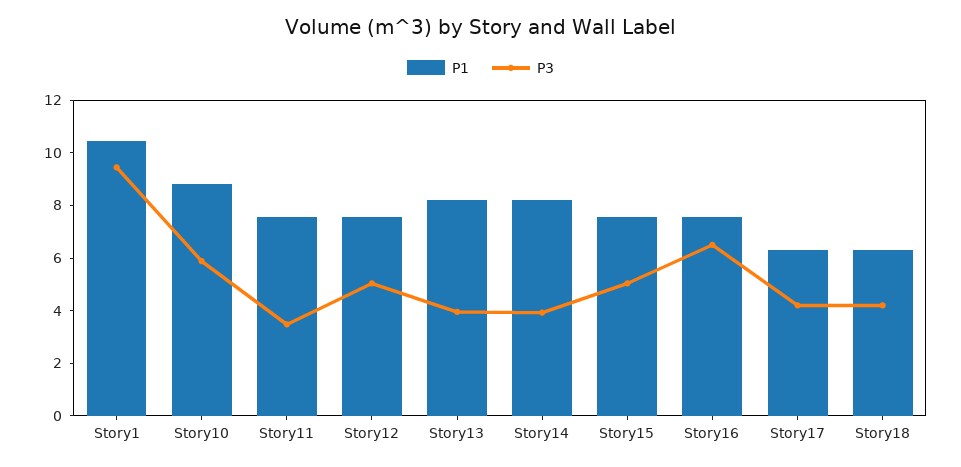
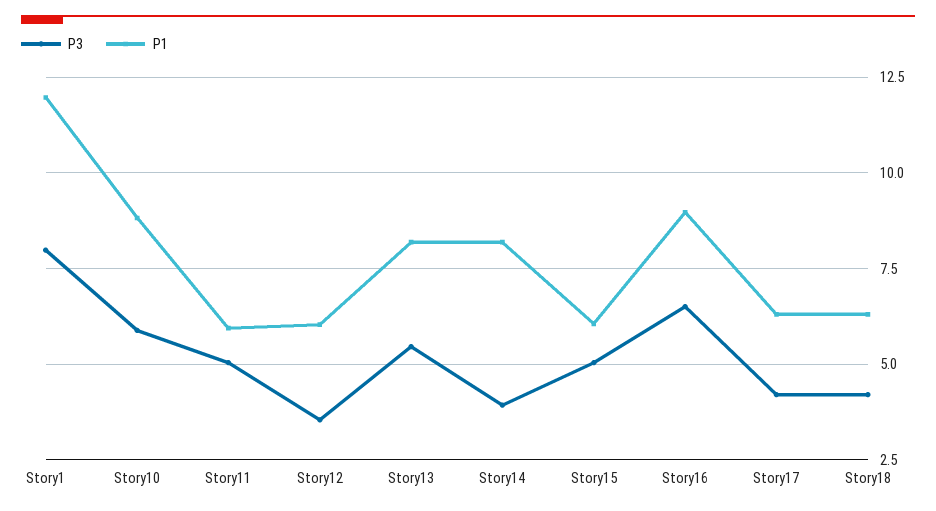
  {
    "P1": {
-     "Story1": 10.5,
+     "Story1": 12,
      "Story10": 8.75,
-     "Story11": 7.5,
+     "Story11": 6,
-     "Story12": 7.5,
+     "Story12": 6,
      "Story13": 8.25,
      "Story14": 8.25,
-     "Story15": 7.5,
+     "Story15": 6,
-     "Story16": 7.5,
+     "Story16": 9,
      "Story17": 6.25,
      "Story18": 6.25
    },
    "P3": {
-     "Story1": 9.5,
+     "Story1": 8,
      "Story10": 6,
-     "Story11": 3.5,
+     "Story11": 5,
-     "Story12": 5,
+     "Story12": 3.5,
-     "Story13": 4,
+     "Story13": 5.5,
      "Story14": 4,
      "Story15": 5,
      "Story16": 6.5,
      "Story17": 4.25,
      "Story18": 4.25
    }
  }

